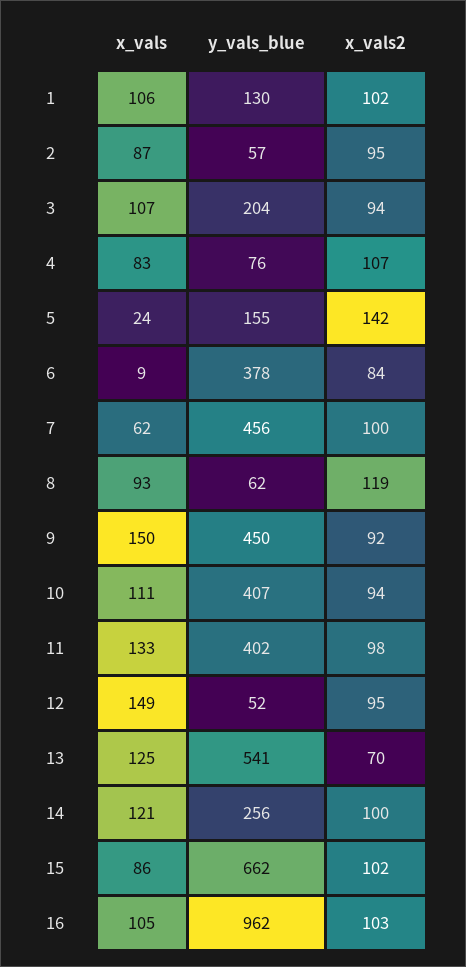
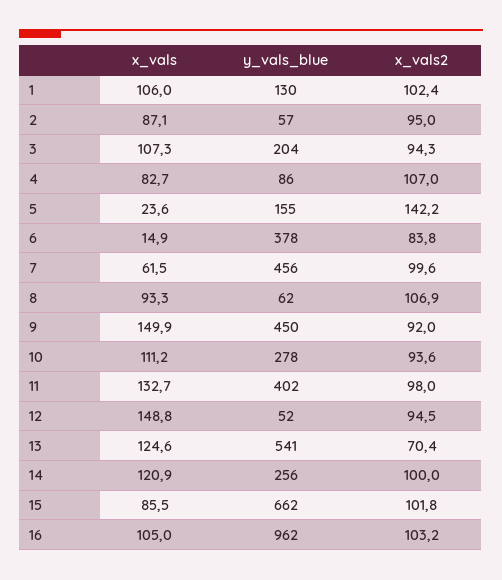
  {
    "x_vals": {
      "1": 106,
      "2": 87.1,
      "3": 107.3,
      "4": 82.7,
      "5": 23.6,
-     "6": 9,
+     "6": 14.9,
      "7": 61.5,
      "8": 93.3,
      "9": 149.9,
      "10": 111.2,
      "11": 132.7,
      "12": 148.8,
      "13": 124.6,
      "14": 120.9,
      "15": 85.5,
      "16": 105
    },
    "y_vals_blue": {
      "1": 130,
      "2": 57,
      "3": 204,
-     "4": 76,
+     "4": 86,
      "5": 155,
      "6": 378,
      "7": 456,
      "8": 62,
      "9": 450,
-     "10": 407,
+     "10": 278,
      "11": 402,
      "12": 52,
      "13": 541,
      "14": 256,
      "15": 662,
      "16": 962
    },
    "x_vals2": {
      "1": 102.4,
      "2": 95,
      "3": 94.3,
      "4": 107,
      "5": 142.2,
      "6": 83.8,
      "7": 99.6,
-     "8": 119,
+     "8": 106.9,
      "9": 92,
      "10": 93.6,
      "11": 98,
      "12": 94.5,
      "13": 70.4,
      "14": 100,
      "15": 101.8,
      "16": 103.2
    }
  }

